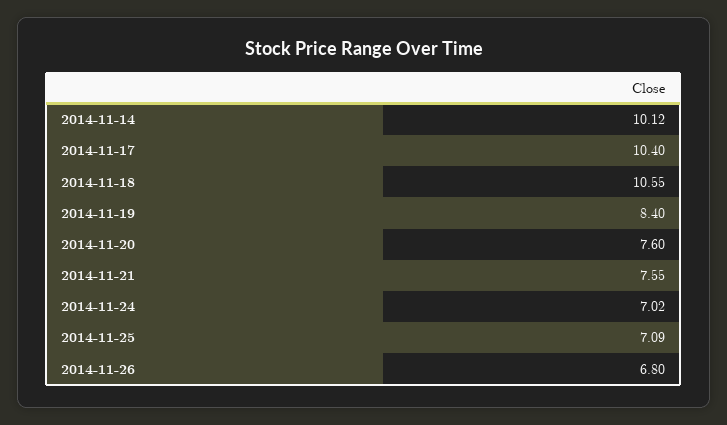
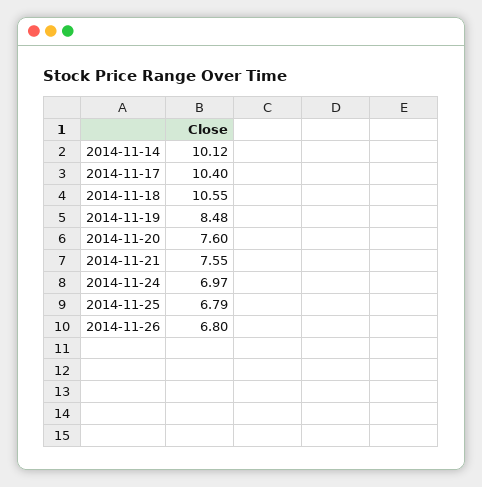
  {
    "2014-11-14": 10.12,
    "2014-11-17": 10.4,
    "2014-11-18": 10.55,
-   "2014-11-19": 8.4,
+   "2014-11-19": 8.48,
    "2014-11-20": 7.6,
    "2014-11-21": 7.55,
-   "2014-11-24": 7.02,
+   "2014-11-24": 6.97,
-   "2014-11-25": 7.09,
+   "2014-11-25": 6.79,
    "2014-11-26": 6.8
  }

